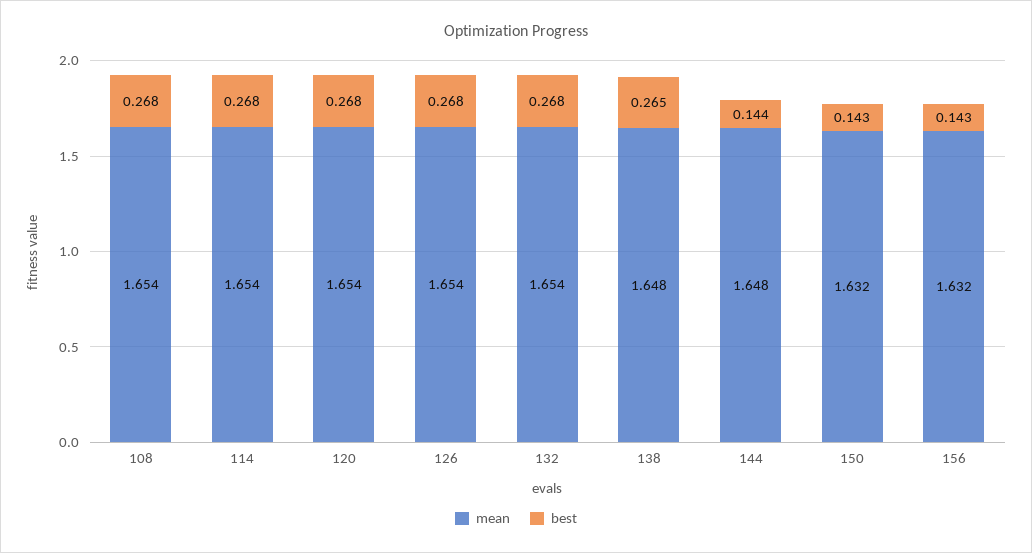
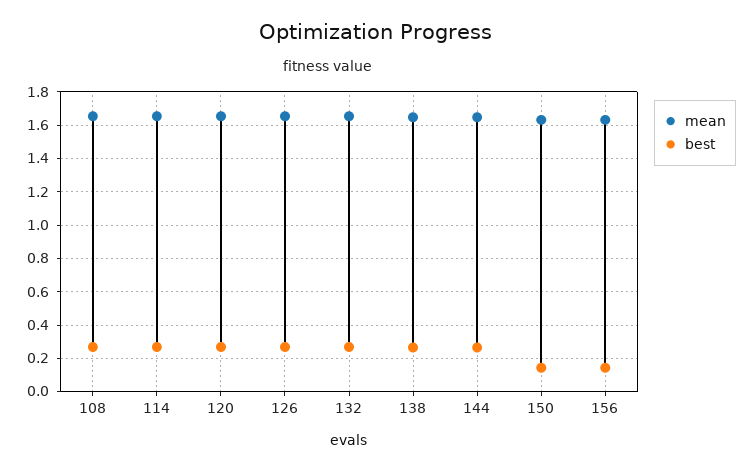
  {
    "mean": {
      "108": 1.654,
      "114": 1.654,
      "120": 1.654,
      "126": 1.654,
      "132": 1.654,
      "138": 1.648,
      "144": 1.648,
      "150": 1.632,
      "156": 1.632
    },
    "best": {
      "108": 0.268,
      "114": 0.268,
      "120": 0.268,
      "126": 0.268,
      "132": 0.268,
      "138": 0.265,
-     "144": 0.144,
+     "144": 0.25,
      "150": 0.143,
      "156": 0.143
    }
  }

